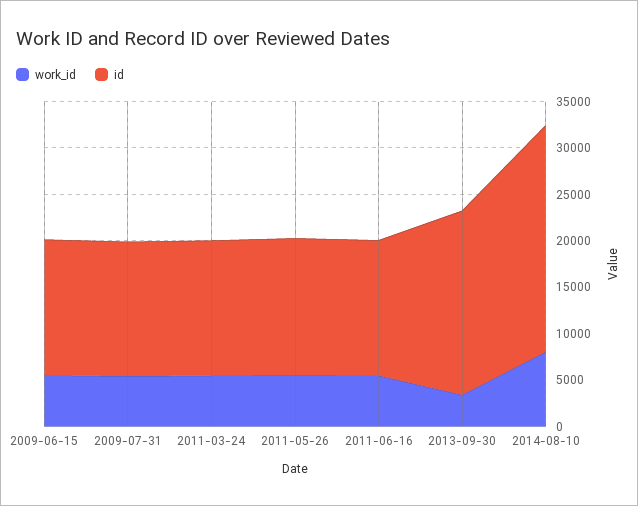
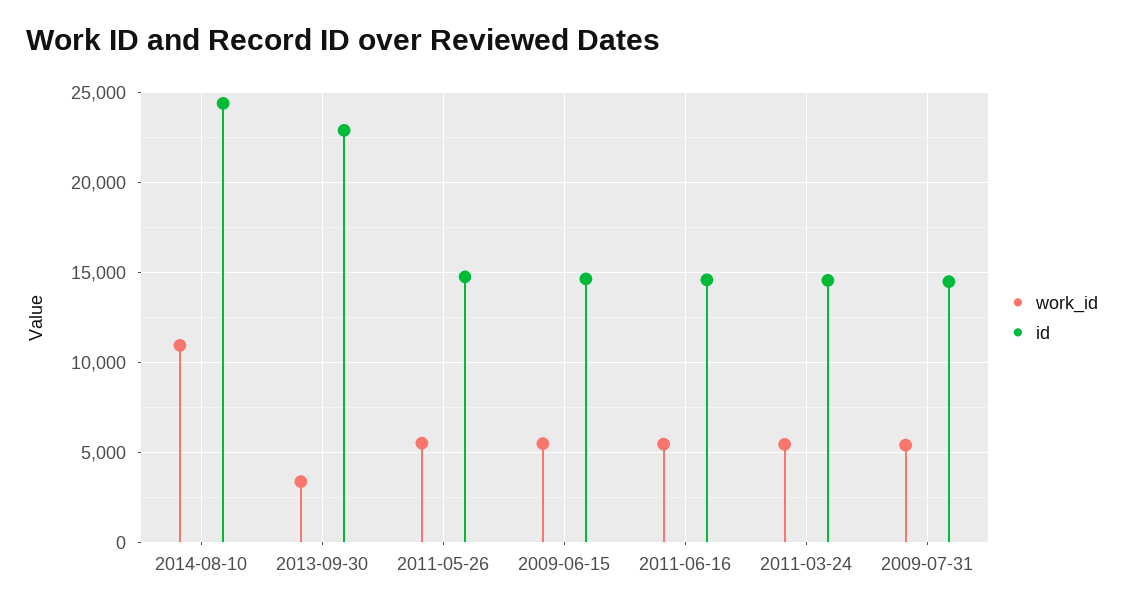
  {
    "work_id": {
      "2009-06-15": 5500,
      "2009-07-31": 5500,
      "2011-03-24": 5500,
      "2011-05-26": 5500,
      "2011-06-16": 5500,
      "2013-09-30": 3500,
-     "2014-08-10": 8000
+     "2014-08-10": 11000
    },
    "id": {
      "2009-06-15": 14500,
      "2009-07-31": 14500,
      "2011-03-24": 14500,
      "2011-05-26": 14500,
      "2011-06-16": 14500,
-     "2013-09-30": 20000,
+     "2013-09-30": 23000,
      "2014-08-10": 24500
    }
  }

